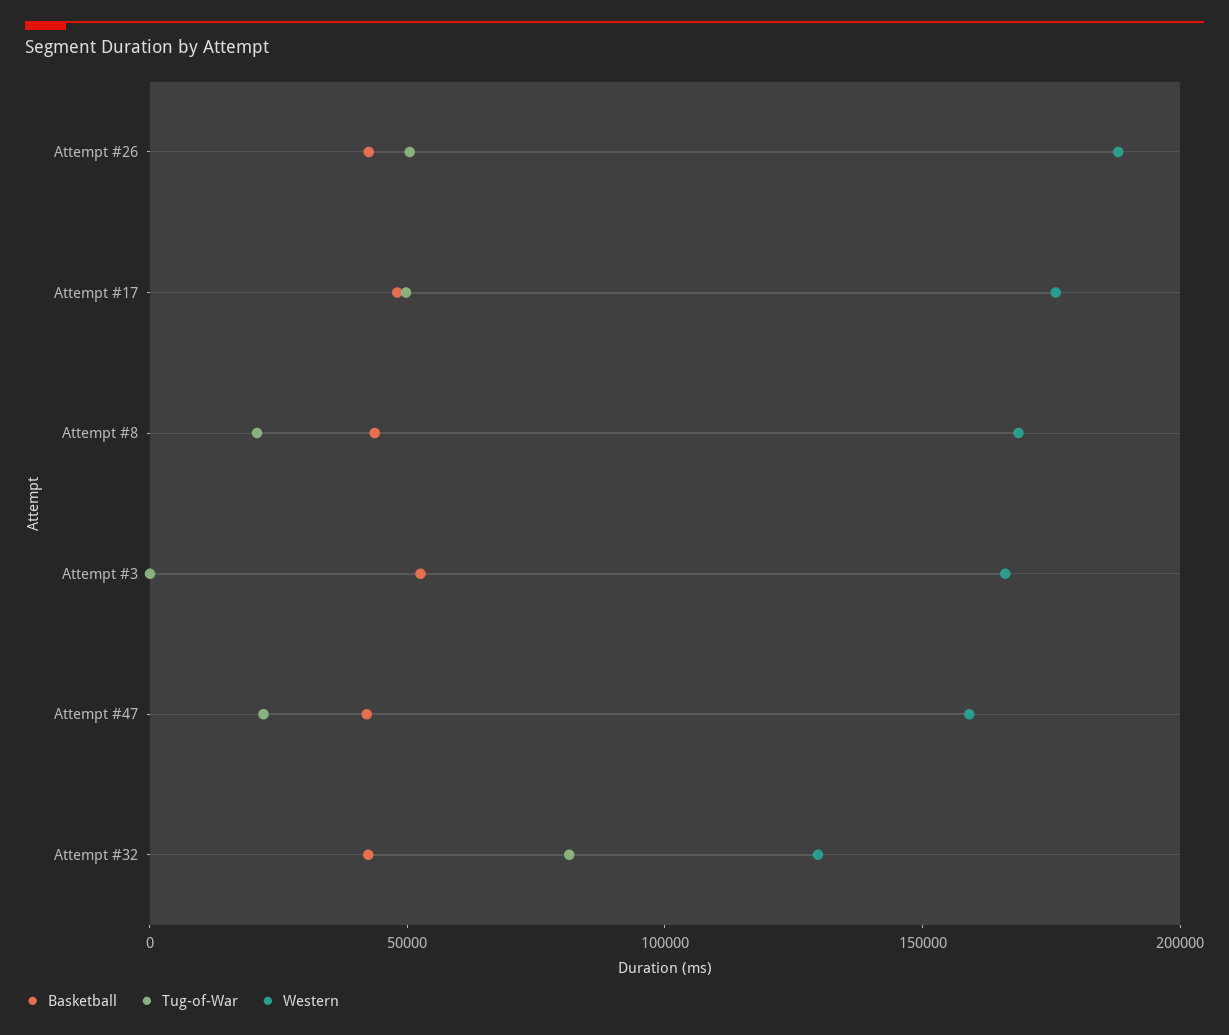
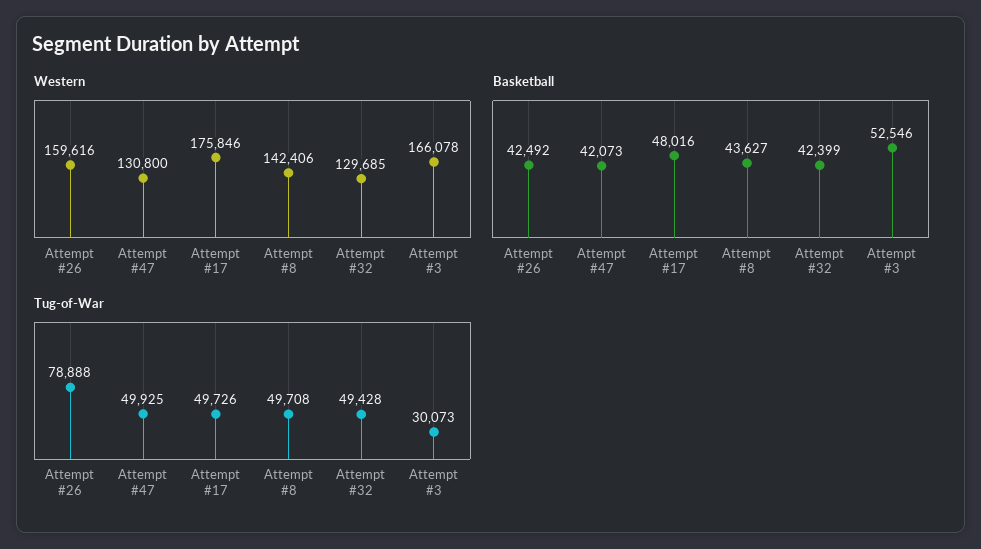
  {
    "Basketball": {
      "Attempt #26": 42492,
      "Attempt #17": 48016,
      "Attempt #8": 43627,
      "Attempt #3": 52546,
      "Attempt #47": 42073,
      "Attempt #32": 42399
    },
    "Tug-of-War": {
-     "Attempt #26": 50000,
+     "Attempt #26": 78888,
      "Attempt #17": 49726,
-     "Attempt #8": 20000,
+     "Attempt #8": 49708,
-     "Attempt #3": 0,
+     "Attempt #3": 30073,
-     "Attempt #47": 20000,
+     "Attempt #47": 49925,
-     "Attempt #32": 80000
+     "Attempt #32": 49428
    },
    "Western": {
-     "Attempt #26": 190000,
+     "Attempt #26": 159616,
      "Attempt #17": 175846,
-     "Attempt #8": 170000,
+     "Attempt #8": 142406,
      "Attempt #3": 166078,
-     "Attempt #47": 160000,
+     "Attempt #47": 130800,
      "Attempt #32": 129685
    }
  }

